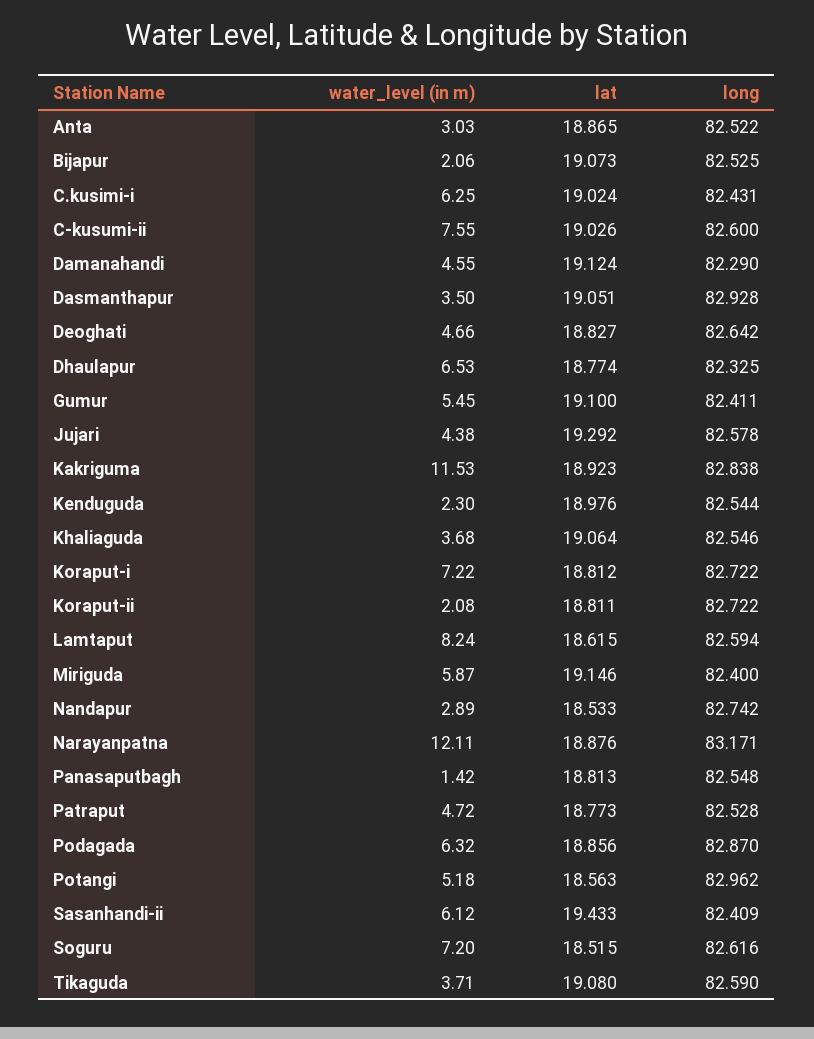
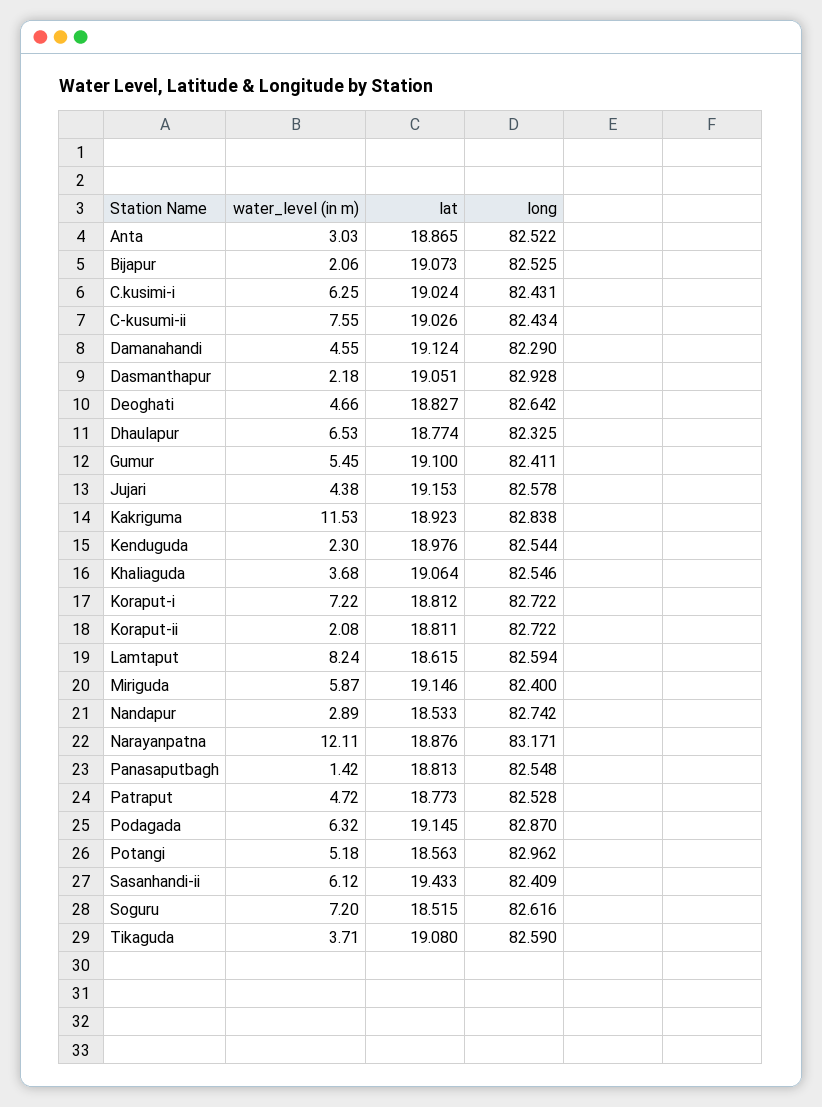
  {
    "water_level (in m)": {
      "Anta": 3.03,
      "Bijapur": 2.06,
      "C.kusimi-i": 6.25,
      "C-kusumi-ii": 7.55,
      "Damanahandi": 4.55,
-     "Dasmanthapur": 3.5,
+     "Dasmanthapur": 2.18,
      "Deoghati": 4.66,
      "Dhaulapur": 6.53,
      "Gumur": 5.45,
      "Jujari": 4.38,
      "Kakriguma": 11.53,
      "Kenduguda": 2.3,
      "Khaliaguda": 3.68,
      "Koraput-i": 7.22,
      "Koraput-ii": 2.08,
      "Lamtaput": 8.24,
      "Miriguda": 5.87,
      "Nandapur": 2.89,
      "Narayanpatna": 12.11,
      "Panasaputbagh": 1.42,
      "Patraput": 4.72,
      "Podagada": 6.32,
      "Potangi": 5.18,
      "Sasanhandi-ii": 6.12,
      "Soguru": 7.2,
      "Tikaguda": 3.71
    },
    "lat": {
      "Anta": 18.865,
      "Bijapur": 19.073,
      "C.kusimi-i": 19.024,
      "C-kusumi-ii": 19.026,
      "Damanahandi": 19.124,
      "Dasmanthapur": 19.051,
      "Deoghati": 18.827,
      "Dhaulapur": 18.774,
      "Gumur": 19.1,
-     "Jujari": 19.292,
+     "Jujari": 19.153,
      "Kakriguma": 18.923,
      "Kenduguda": 18.976,
      "Khaliaguda": 19.064,
      "Koraput-i": 18.812,
      "Koraput-ii": 18.811,
      "Lamtaput": 18.615,
      "Miriguda": 19.146,
      "Nandapur": 18.533,
      "Narayanpatna": 18.876,
      "Panasaputbagh": 18.813,
      "Patraput": 18.773,
-     "Podagada": 18.856,
+     "Podagada": 19.145,
      "Potangi": 18.563,
      "Sasanhandi-ii": 19.433,
      "Soguru": 18.515,
      "Tikaguda": 19.08
    },
    "long": {
      "Anta": 82.522,
      "Bijapur": 82.525,
      "C.kusimi-i": 82.431,
-     "C-kusumi-ii": 82.6,
+     "C-kusumi-ii": 82.434,
      "Damanahandi": 82.29,
      "Dasmanthapur": 82.928,
      "Deoghati": 82.642,
      "Dhaulapur": 82.325,
      "Gumur": 82.411,
      "Jujari": 82.578,
      "Kakriguma": 82.838,
      "Kenduguda": 82.544,
      "Khaliaguda": 82.546,
      "Koraput-i": 82.722,
      "Koraput-ii": 82.722,
      "Lamtaput": 82.594,
      "Miriguda": 82.4,
      "Nandapur": 82.742,
      "Narayanpatna": 83.171,
      "Panasaputbagh": 82.548,
      "Patraput": 82.528,
      "Podagada": 82.87,
      "Potangi": 82.962,
      "Sasanhandi-ii": 82.409,
      "Soguru": 82.616,
      "Tikaguda": 82.59
    }
  }

